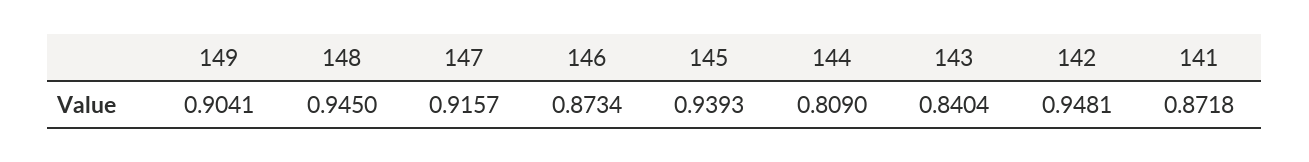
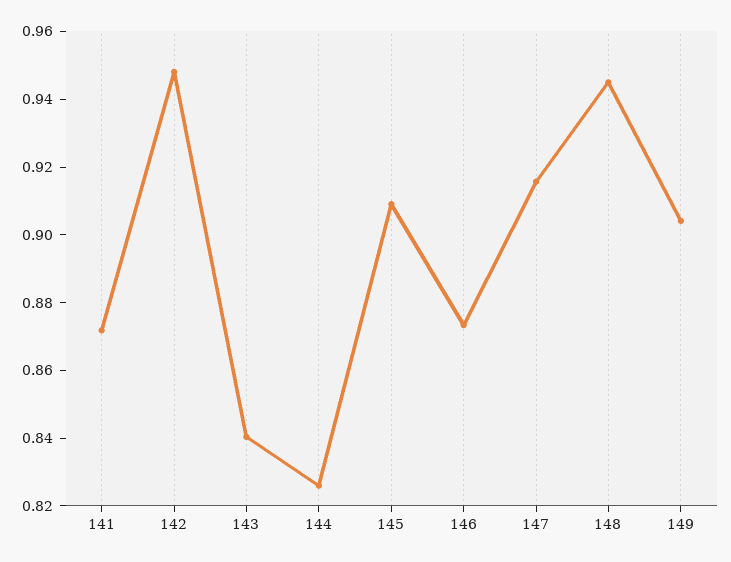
  {
    "149": 0.9041,
    "148": 0.945,
    "147": 0.9157,
    "146": 0.8734,
-   "145": 0.9393,
+   "145": 0.91,
-   "144": 0.809,
+   "144": 0.825,
    "143": 0.8404,
    "142": 0.9481,
    "141": 0.8718
  }

